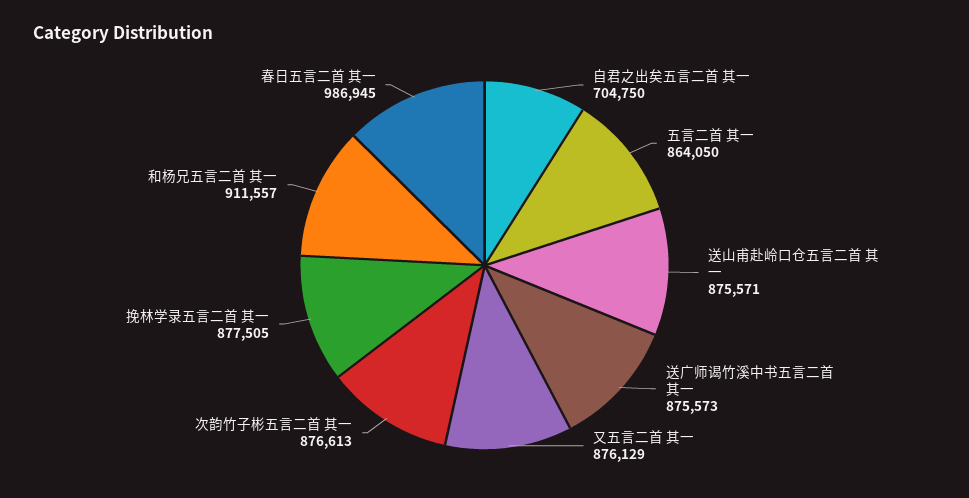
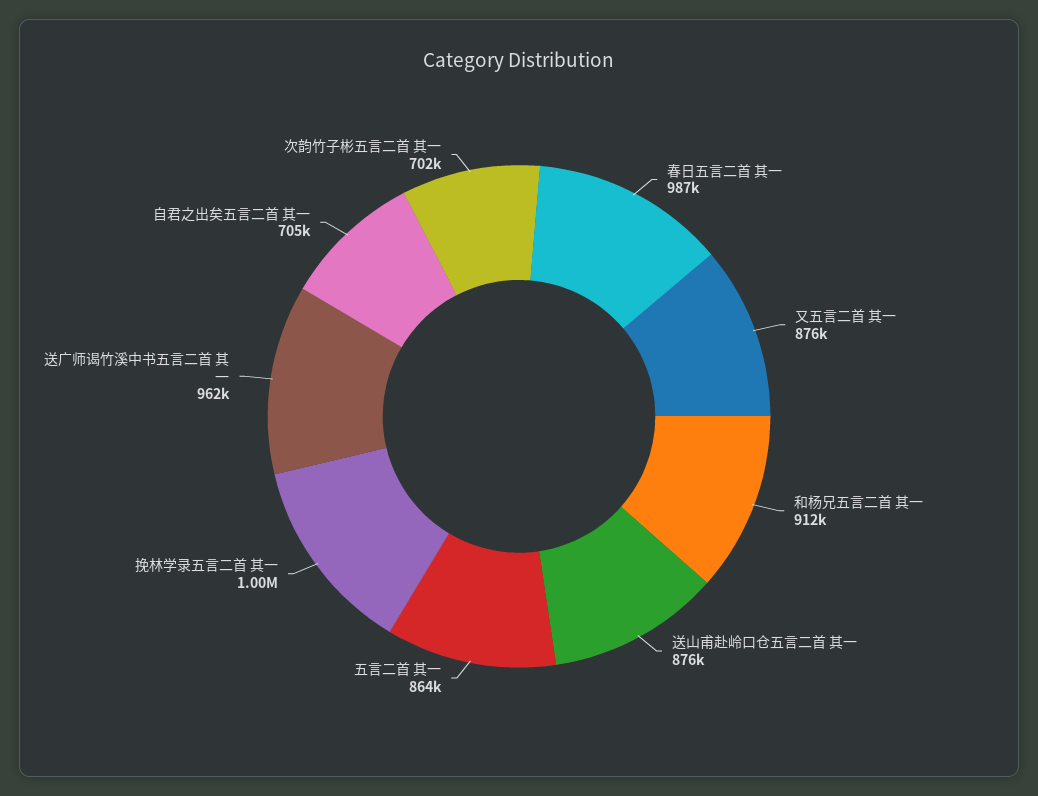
  {
    "自君之出矣五言二首 其一": 704750,
    "五言二首 其一": 864050,
    "送山甫赴岭口仓五言二首 其一": 875571,
-   "送广师谒竹溪中书五言二首 其一": 875573,
+   "送广师谒竹溪中书五言二首 其一": 962000,
    "又五言二首 其一": 876129,
-   "次韵竹子彬五言二首 其一": 876613,
+   "次韵竹子彬五言二首 其一": 702000,
-   "挽林学录五言二首 其一": 877505,
+   "挽林学录五言二首 其一": 1000000,
    "和杨兄五言二首 其一": 911557,
    "春日五言二首 其一": 986945
  }

